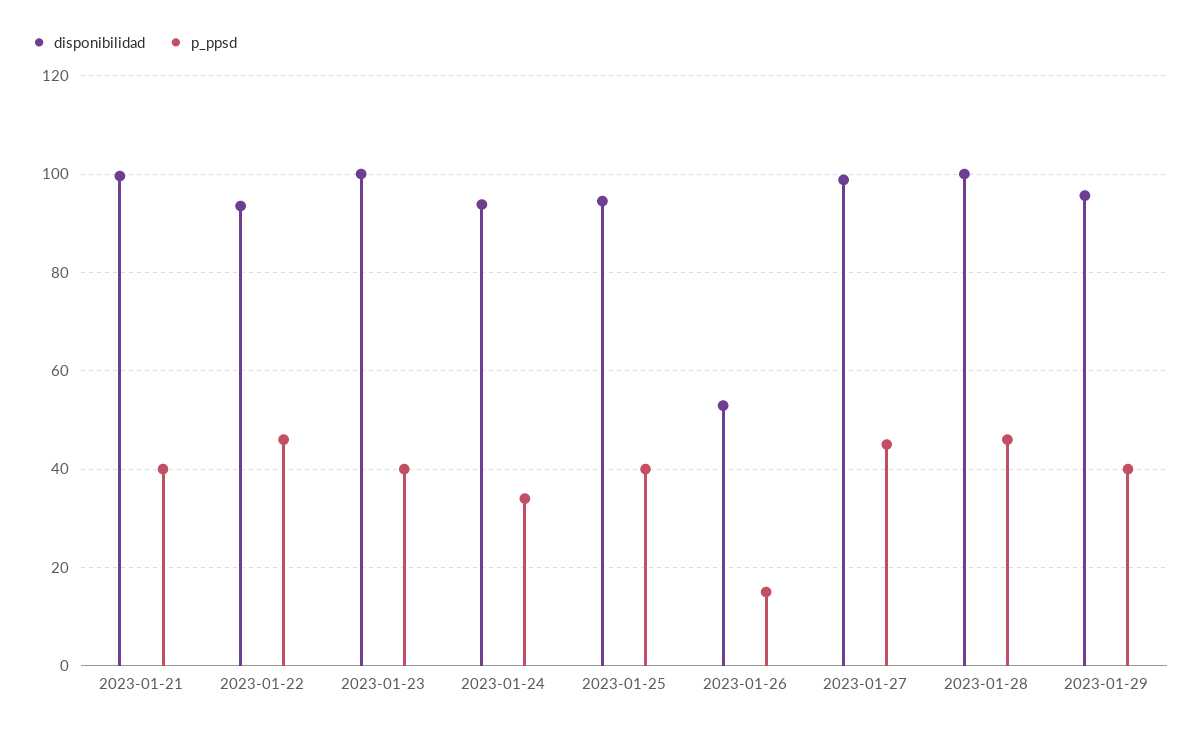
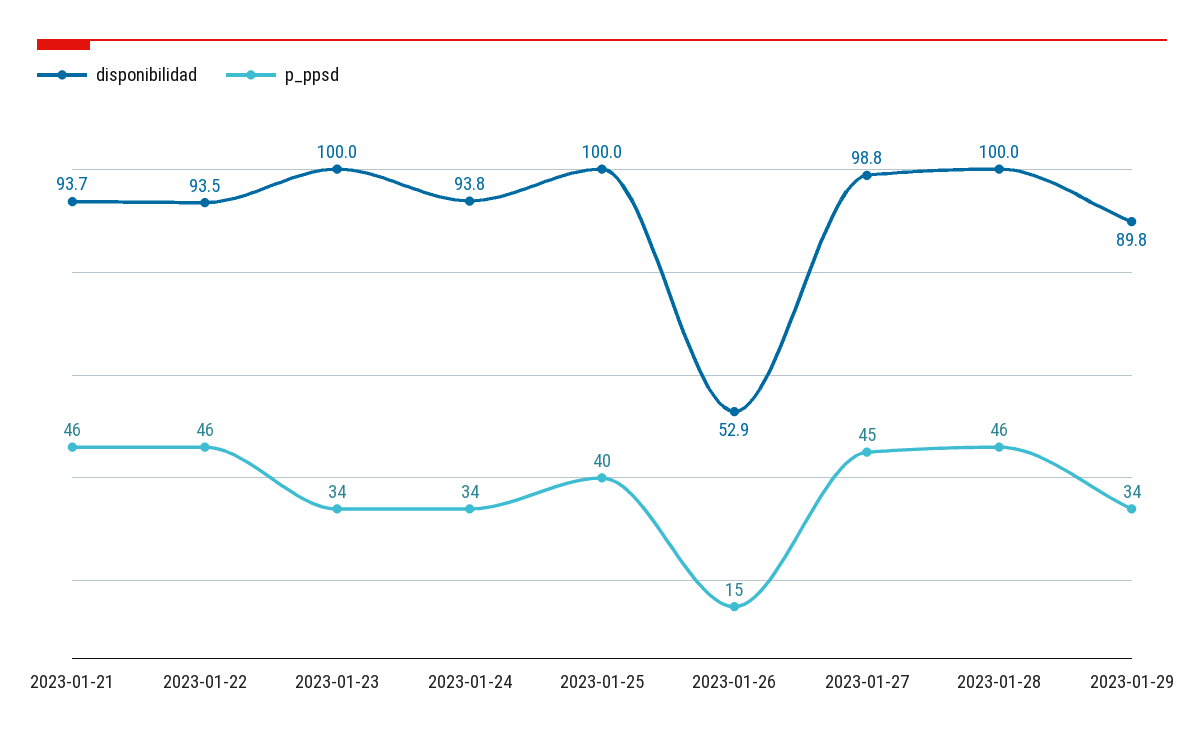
  {
    "disponibilidad": {
-     "2023-01-21": 100,
+     "2023-01-21": 93.7,
      "2023-01-22": 93.5,
      "2023-01-23": 100,
      "2023-01-24": 93.8,
-     "2023-01-25": 94,
+     "2023-01-25": 100,
      "2023-01-26": 52.9,
      "2023-01-27": 98.8,
      "2023-01-28": 100,
-     "2023-01-29": 96
+     "2023-01-29": 89.8
    },
    "p_ppsd": {
-     "2023-01-21": 40,
+     "2023-01-21": 46,
      "2023-01-22": 46,
-     "2023-01-23": 40,
+     "2023-01-23": 34,
      "2023-01-24": 34,
      "2023-01-25": 40,
      "2023-01-26": 15,
      "2023-01-27": 45,
      "2023-01-28": 46,
-     "2023-01-29": 40
+     "2023-01-29": 34
    }
  }

